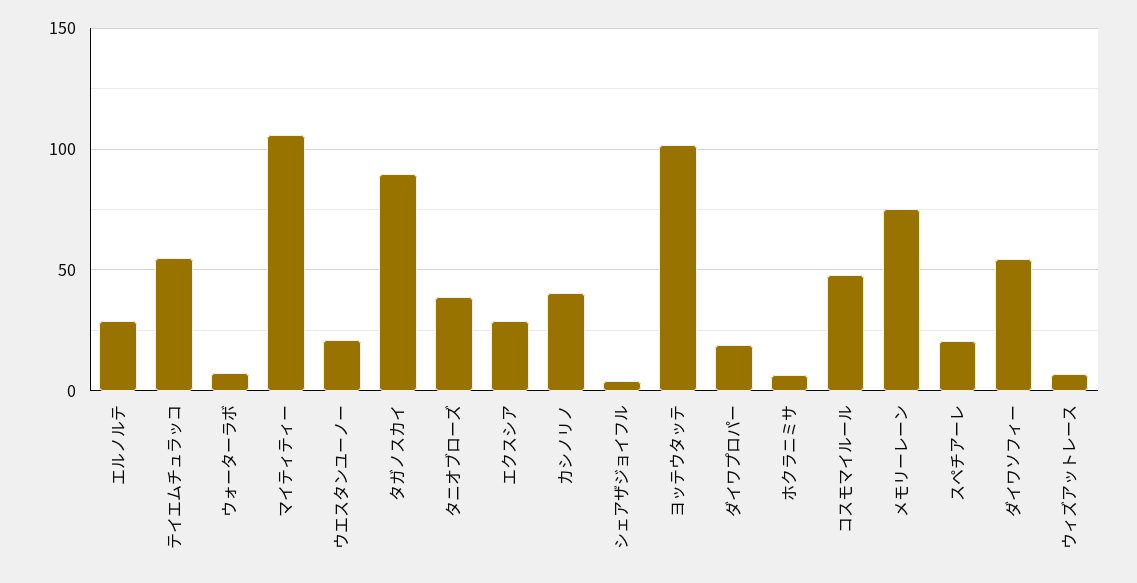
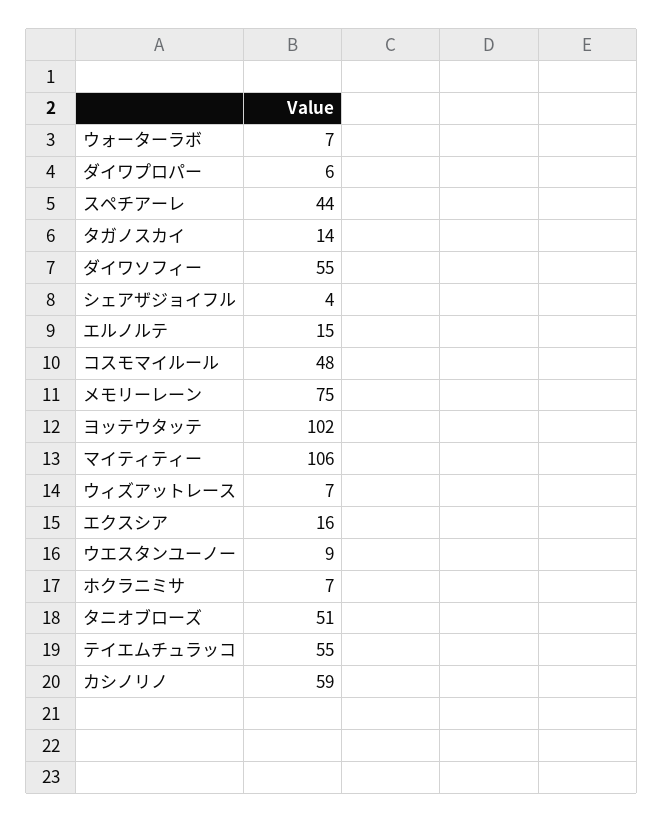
  {
-   "エルノルテ": 30,
+   "エルノルテ": 15,
    "テイエムチュラッコ": 55,
    "ウォーターラボ": 7,
    "マイティティー": 106,
-   "ウエスタンユーノー": 20,
+   "ウエスタンユーノー": 9,
-   "タガノスカイ": 90,
+   "タガノスカイ": 14,
-   "タニオブローズ": 40,
+   "タニオブローズ": 51,
-   "エクスシア": 30,
+   "エクスシア": 16,
-   "カシノリノ": 40,
+   "カシノリノ": 59,
    "シェアザジョイフル": 4,
    "ヨッテウタッテ": 102,
-   "ダイワプロパー": 20,
+   "ダイワプロパー": 6,
    "ホクラニミサ": 7,
    "コスモマイルール": 48,
    "メモリーレーン": 75,
-   "スペチアーレ": 20,
+   "スペチアーレ": 44,
    "ダイワソフィー": 55,
    "ウィズアットレース": 7
  }

